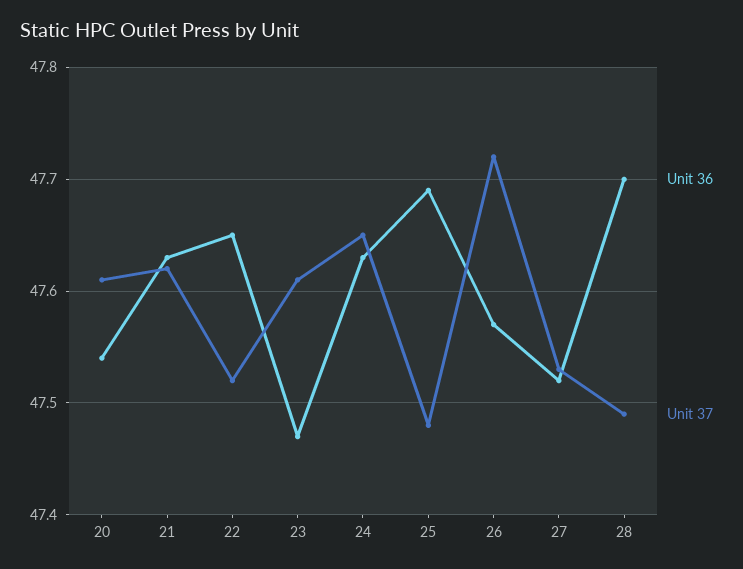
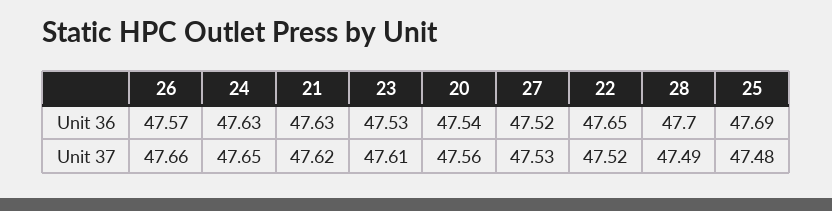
  {
    "Unit 36": {
      "20": 47.54,
      "21": 47.63,
      "22": 47.65,
-     "23": 47.47,
+     "23": 47.53,
      "24": 47.63,
      "25": 47.69,
      "26": 47.57,
      "27": 47.52,
      "28": 47.7
    },
    "Unit 37": {
-     "20": 47.61,
+     "20": 47.56,
      "21": 47.62,
      "22": 47.52,
      "23": 47.61,
      "24": 47.65,
      "25": 47.48,
-     "26": 47.72,
+     "26": 47.66,
      "27": 47.53,
      "28": 47.49
    }
  }

